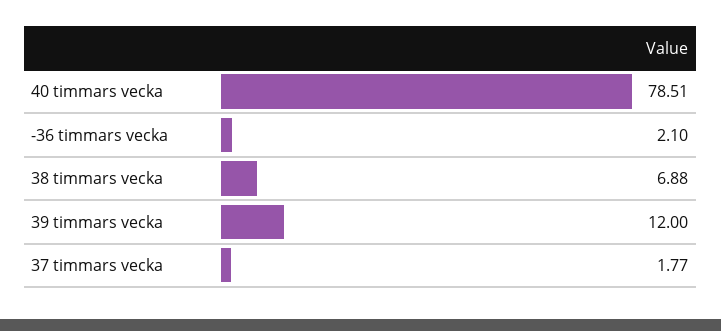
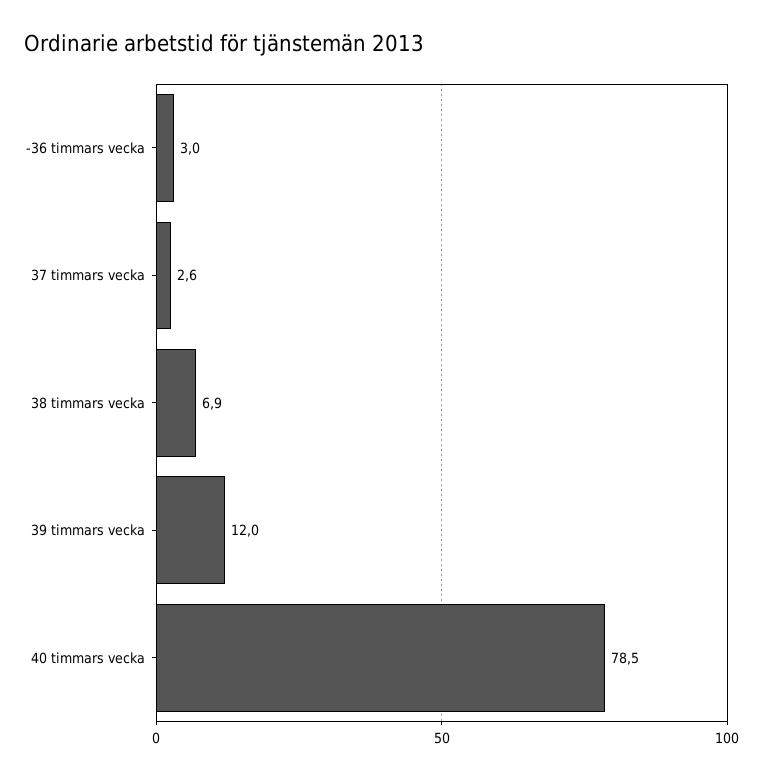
  {
    "40 timmars vecka": 78.51,
-   "-36 timmars vecka": 2.1,
+   "-36 timmars vecka": 3,
    "38 timmars vecka": 6.88,
    "39 timmars vecka": 12,
-   "37 timmars vecka": 1.77
+   "37 timmars vecka": 2.6
  }

